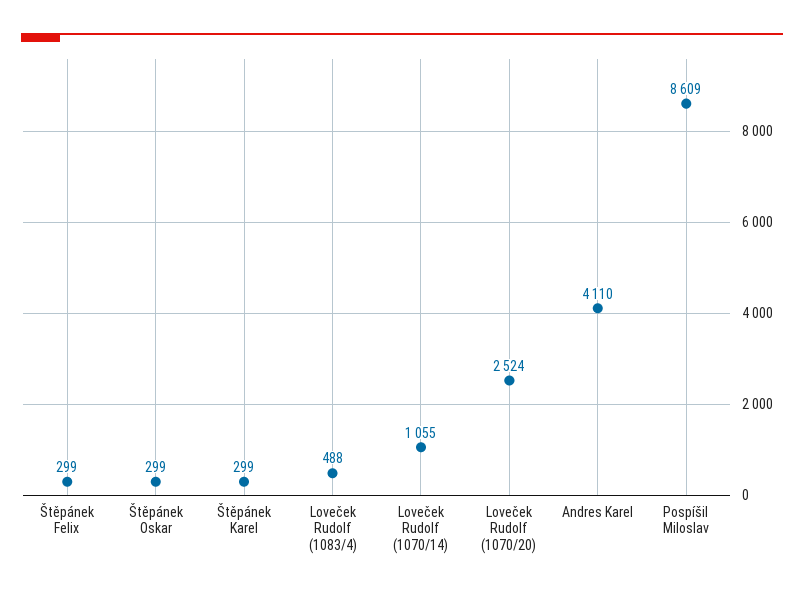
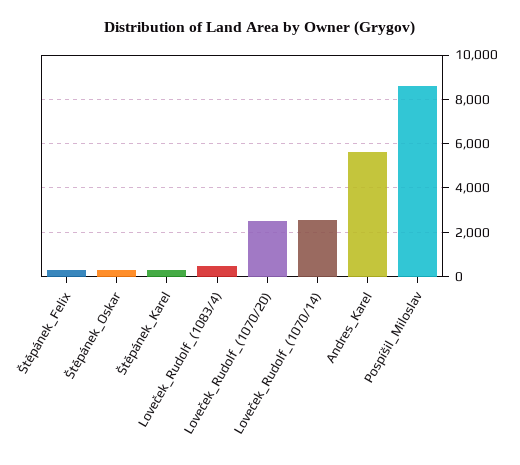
  {
    "Štěpánek Felix": 299,
    "Štěpánek Oskar": 299,
    "Štěpánek Karel": 299,
    "Loveček Rudolf (1083/4)": 488,
-   "Loveček Rudolf (1070/14)": 1055,
+   "Loveček Rudolf (1070/14)": 2500,
    "Loveček Rudolf (1070/20)": 2524,
-   "Andres Karel": 4110,
+   "Andres Karel": 5500,
    "Pospíšil Miloslav": 8609
  }

